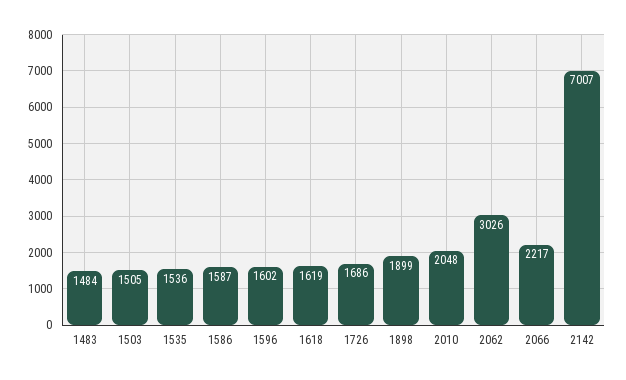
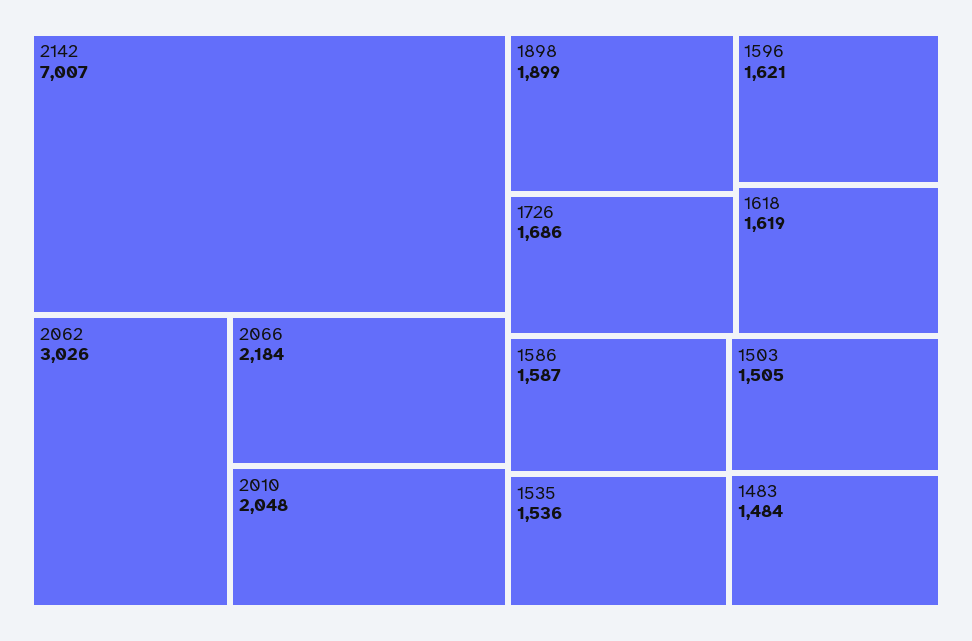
  {
    "1483": 1484,
    "1503": 1505,
    "1535": 1536,
    "1586": 1587,
-   "1596": 1602,
+   "1596": 1621,
    "1618": 1619,
    "1726": 1686,
    "1898": 1899,
    "2010": 2048,
    "2062": 3026,
-   "2066": 2217,
+   "2066": 2184,
    "2142": 7007
  }

